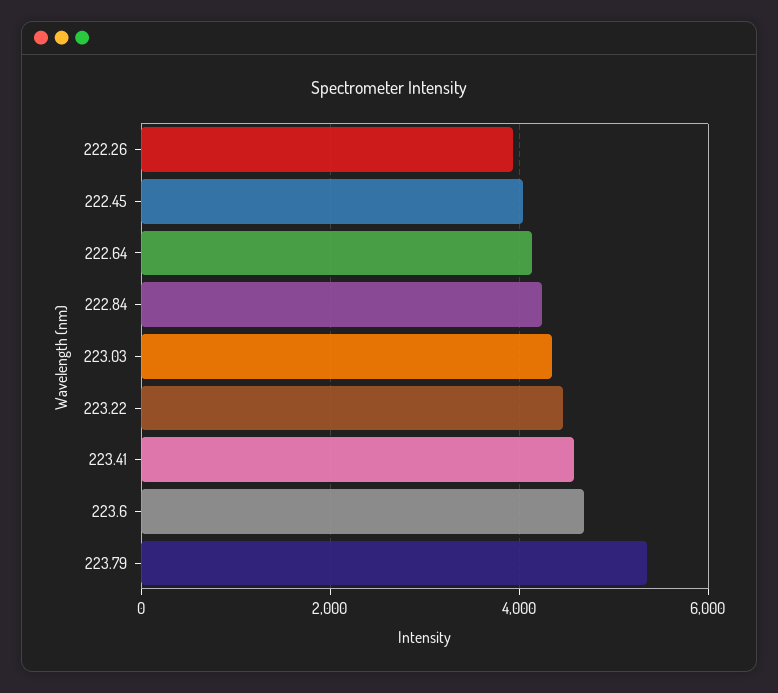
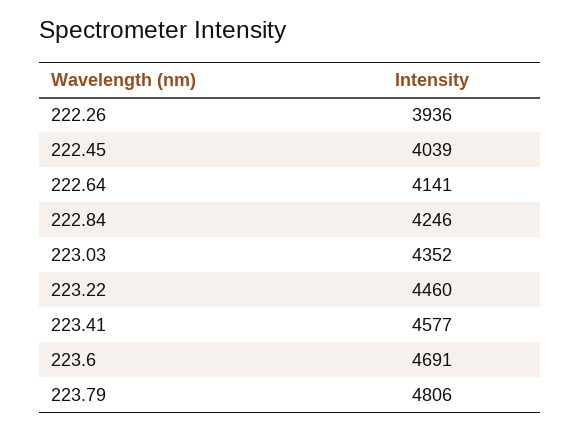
  {
    "222.26": 3936,
    "222.45": 4039,
    "222.64": 4141,
    "222.84": 4246,
    "223.03": 4352,
    "223.22": 4460,
    "223.41": 4577,
    "223.6": 4691,
-   "223.79": 5400
+   "223.79": 4806
  }

